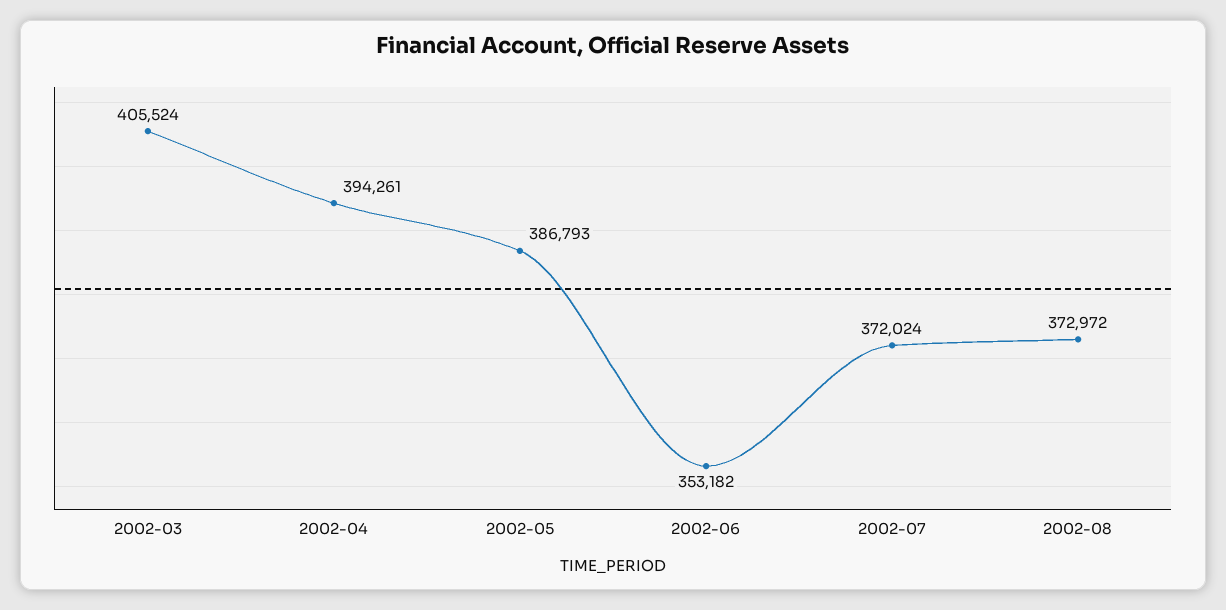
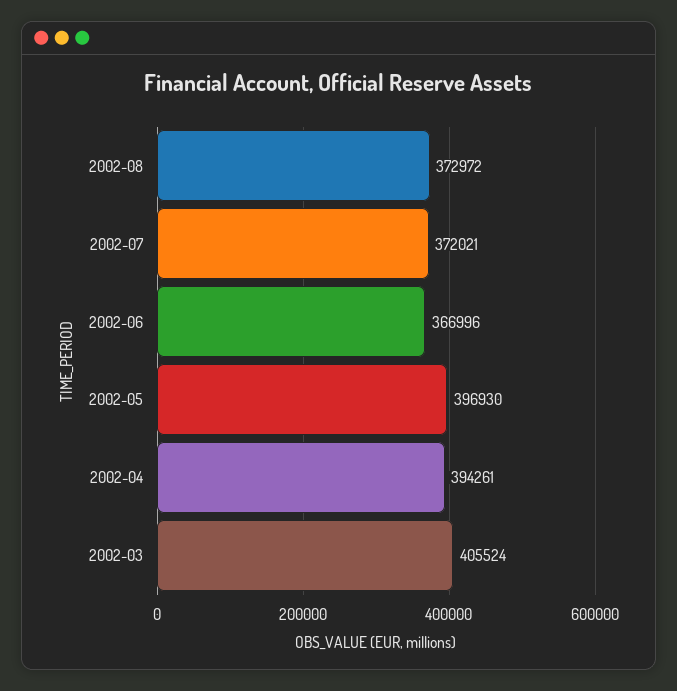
  {
    "2002-03": 405524,
    "2002-04": 394261,
-   "2002-05": 386793,
+   "2002-05": 396930,
-   "2002-06": 353182,
+   "2002-06": 366996,
-   "2002-07": 372024,
+   "2002-07": 372021,
    "2002-08": 372972
  }

